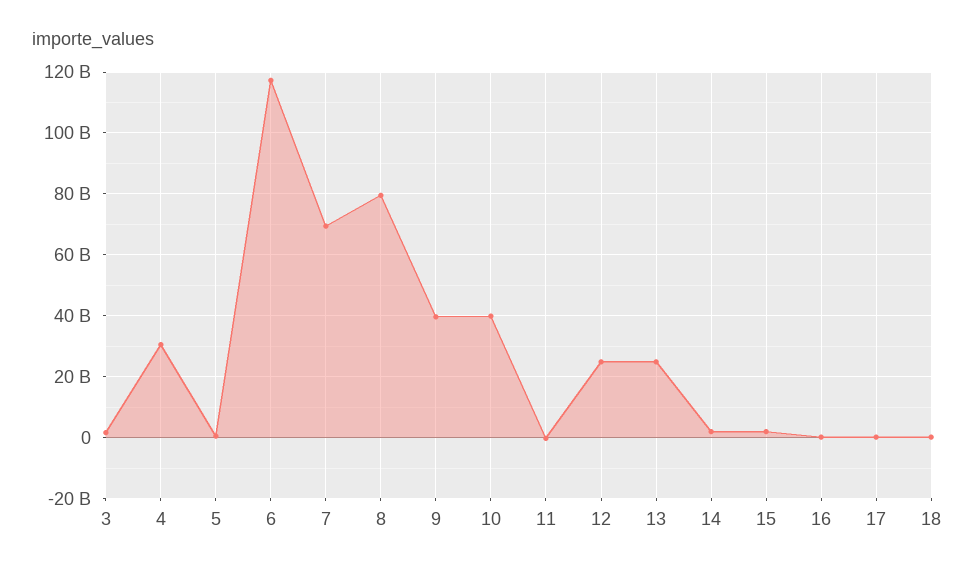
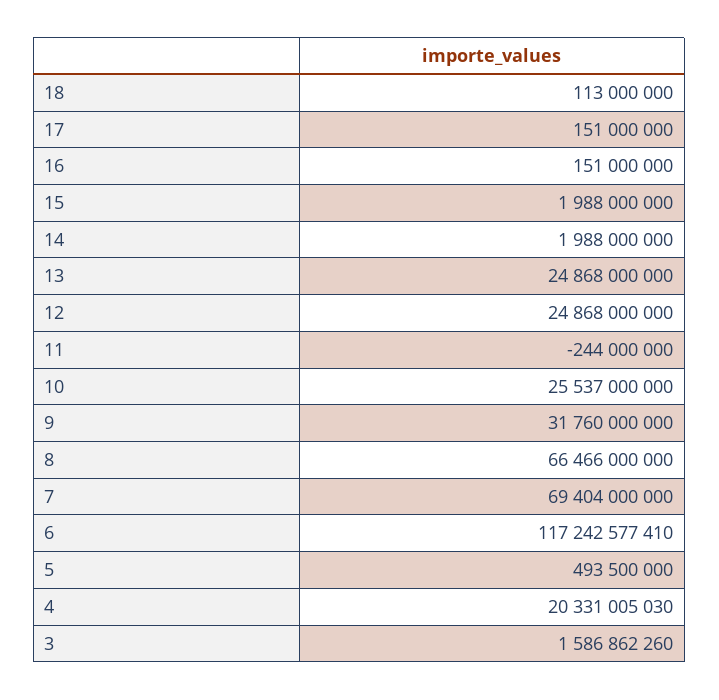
  {
    "3": 1586862260,
-   "4": 30000000000,
+   "4": 20331005030,
    "5": 493500000,
    "6": 117242577410,
    "7": 69404000000,
-   "8": 80000000000,
+   "8": 66466000000,
-   "9": 40000000000,
+   "9": 31760000000,
-   "10": 40000000000,
+   "10": 25537000000,
    "11": -244000000,
    "12": 24868000000,
    "13": 24868000000,
    "14": 1988000000,
    "15": 1988000000,
    "16": 151000000,
    "17": 151000000,
    "18": 113000000
  }

